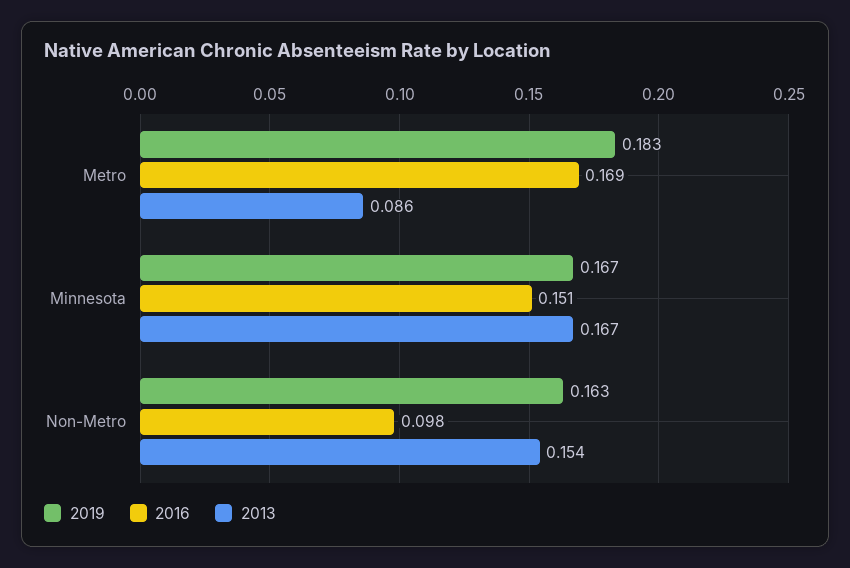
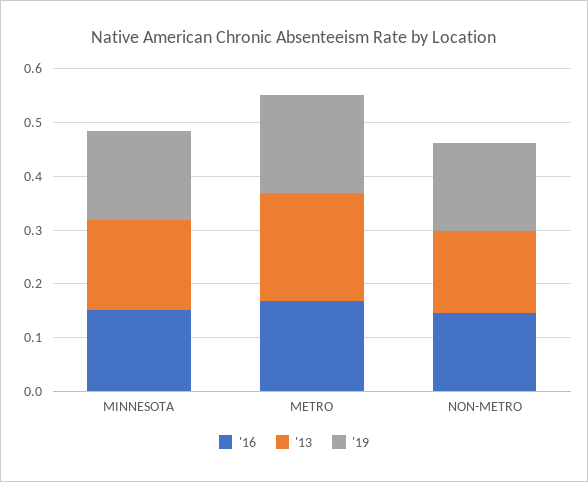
  {
    "2019": {
      "Metro": 0.183,
      "Minnesota": 0.167,
      "Non-Metro": 0.163
    },
    "2016": {
      "Metro": 0.169,
      "Minnesota": 0.151,
-     "Non-Metro": 0.098
+     "Non-Metro": 0.14
    },
    "2013": {
-     "Metro": 0.086,
+     "Metro": 0.2,
      "Minnesota": 0.167,
      "Non-Metro": 0.154
    }
  }

